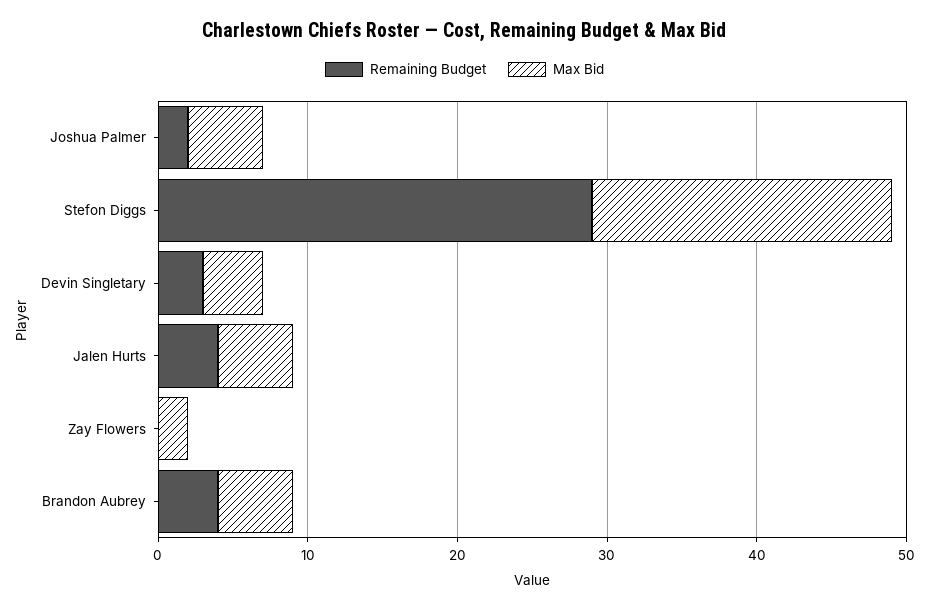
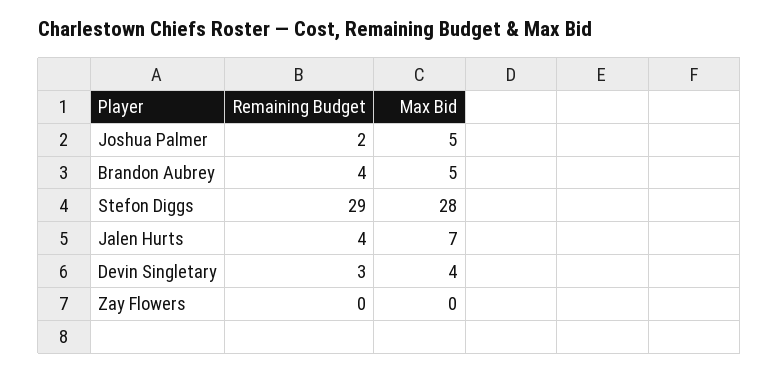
  {
    "Remaining Budget": {
      "Joshua Palmer": 2,
      "Stefon Diggs": 29,
      "Devin Singletary": 3,
      "Jalen Hurts": 4,
      "Zay Flowers": 0,
      "Brandon Aubrey": 4
    },
    "Max Bid": {
      "Joshua Palmer": 5,
-     "Stefon Diggs": 20,
+     "Stefon Diggs": 28,
      "Devin Singletary": 4,
-     "Jalen Hurts": 5,
+     "Jalen Hurts": 7,
-     "Zay Flowers": 2,
+     "Zay Flowers": 0,
      "Brandon Aubrey": 5
    }
  }

